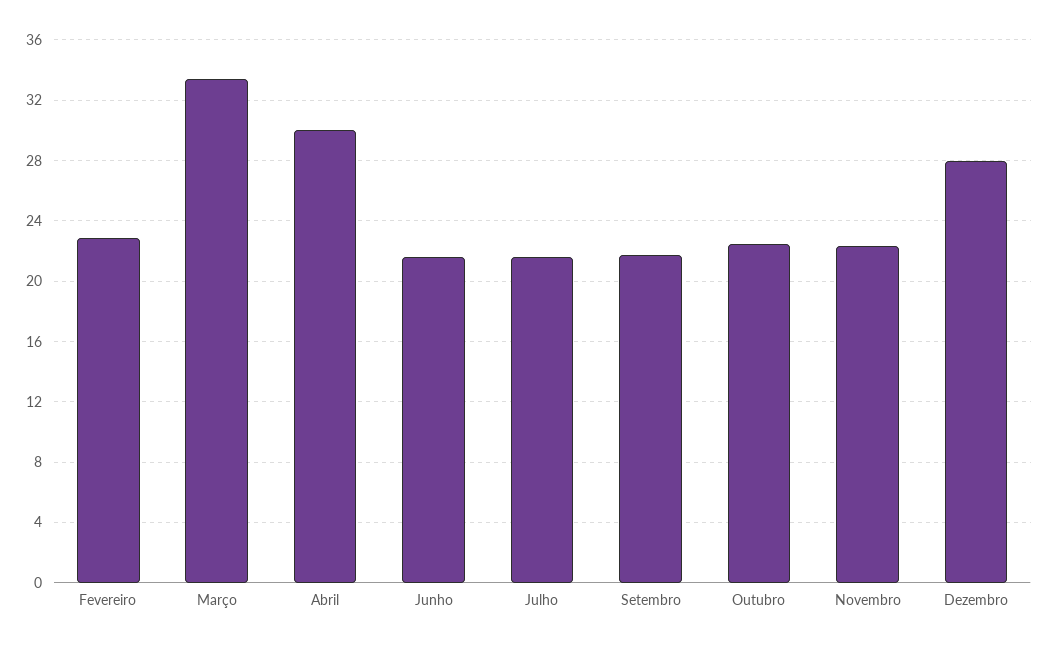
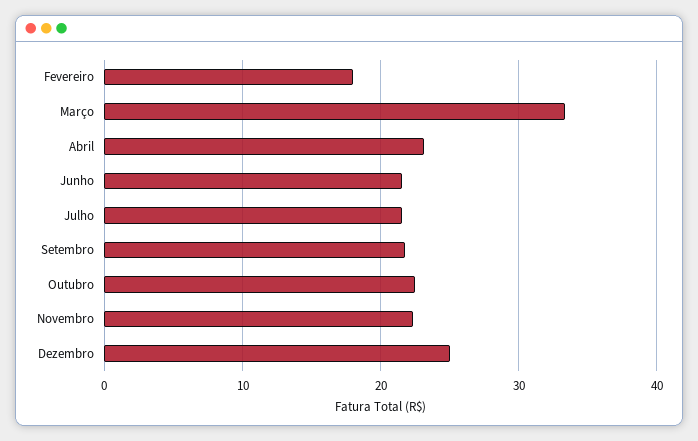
  {
-   "Fevereiro": 23,
+   "Fevereiro": 18,
    "Março": 33.5,
-   "Abril": 30,
+   "Abril": 23,
    "Junho": 21.5,
    "Julho": 21.5,
    "Setembro": 22,
    "Outubro": 22.5,
    "Novembro": 22.5,
-   "Dezembro": 28
+   "Dezembro": 25
  }

